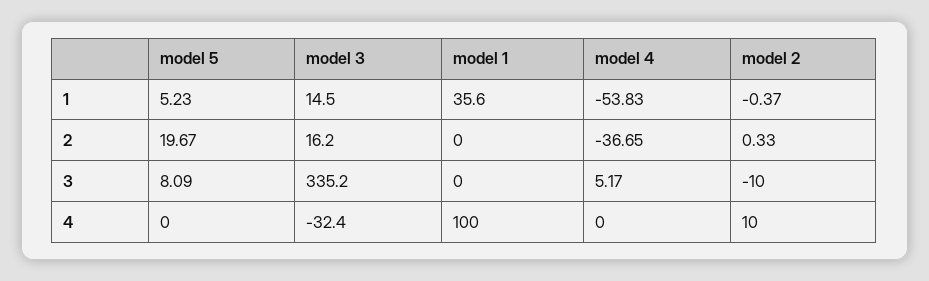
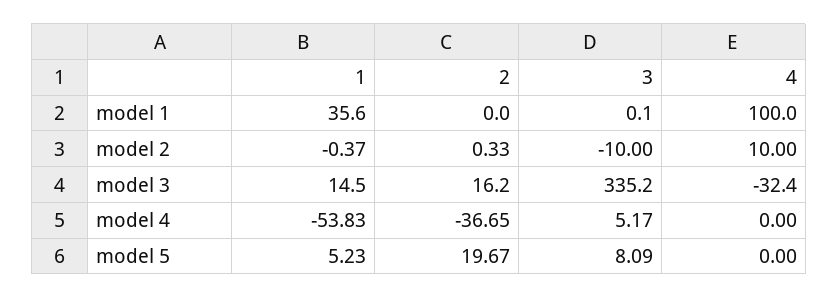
  {
    "model 5": {
      "1": 5.23,
      "2": 19.67,
      "3": 8.09,
      "4": 0
    },
    "model 3": {
      "1": 14.5,
      "2": 16.2,
      "3": 335.2,
      "4": -32.4
    },
    "model 1": {
      "1": 35.6,
      "2": 0,
-     "3": 0,
+     "3": 0.1,
      "4": 100
    },
    "model 4": {
      "1": -53.83,
      "2": -36.65,
      "3": 5.17,
      "4": 0
    },
    "model 2": {
      "1": -0.37,
      "2": 0.33,
      "3": -10,
      "4": 10
    }
  }

